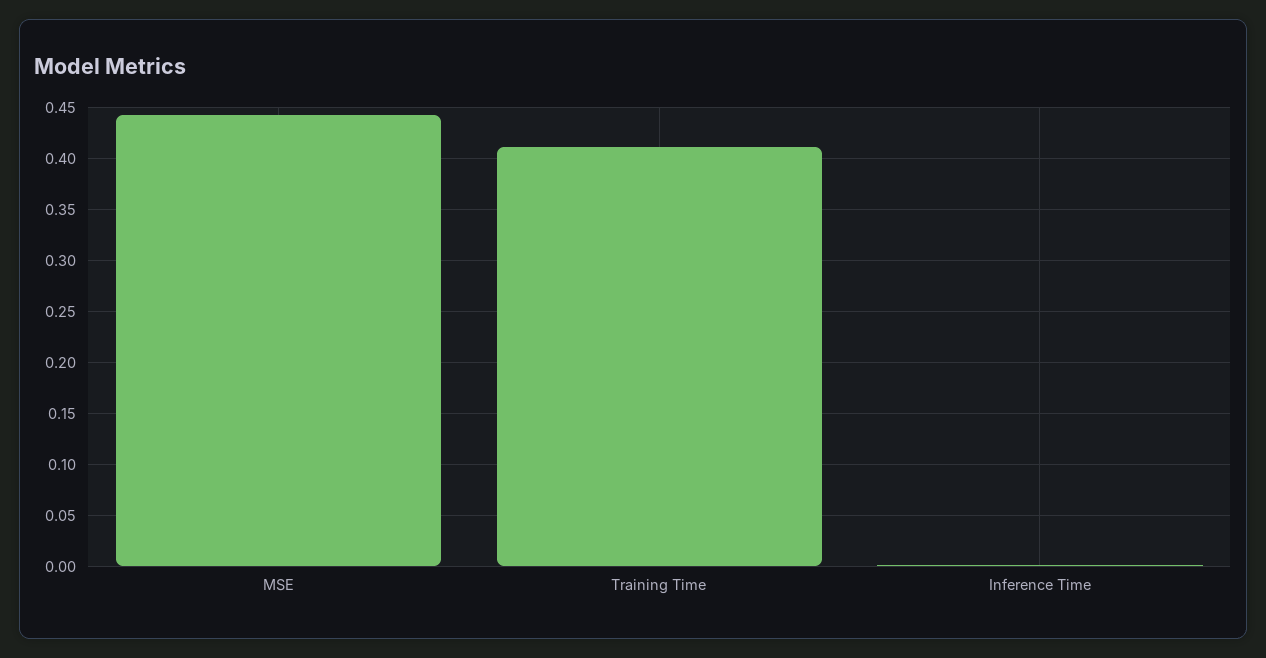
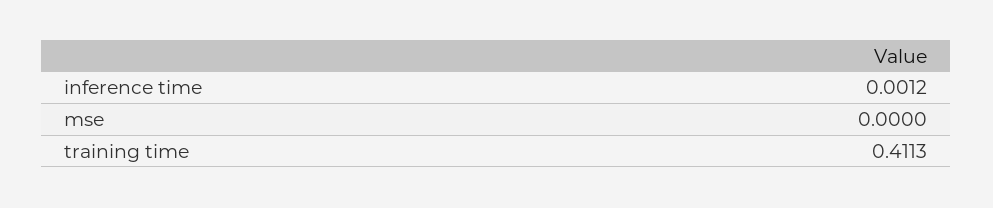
  {
-   "MSE": 0.44,
+   "MSE": 0,
    "Training Time": 0.4113,
    "Inference Time": 0.0012
  }

